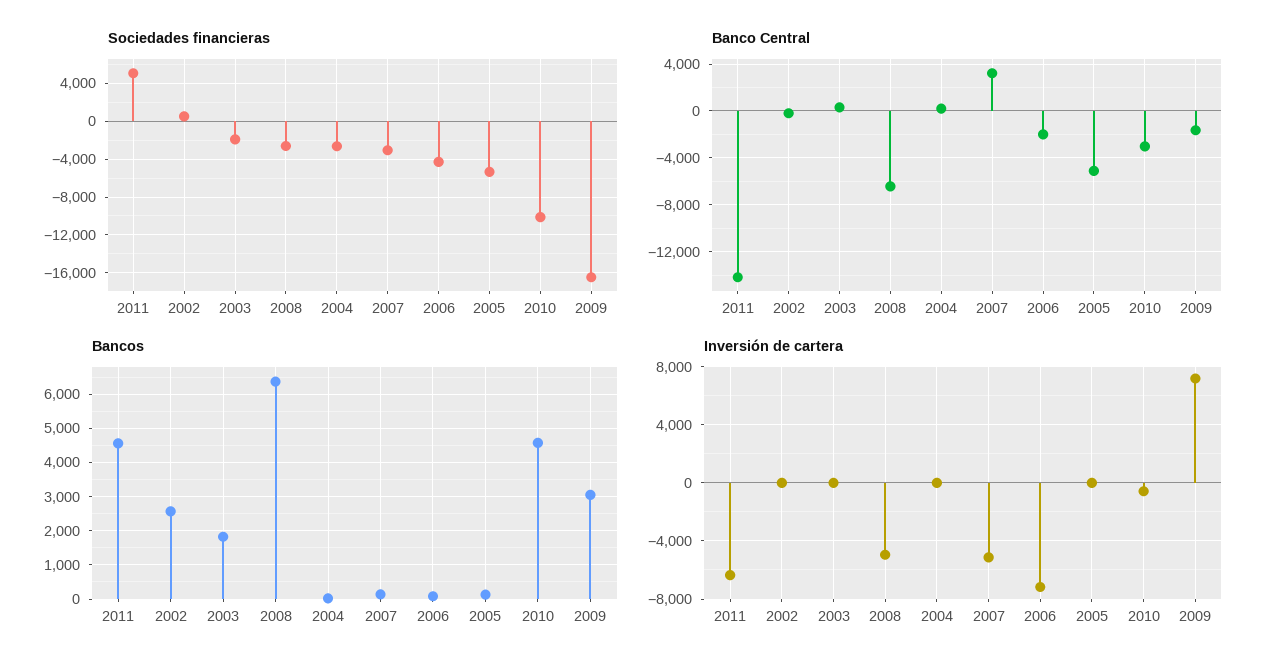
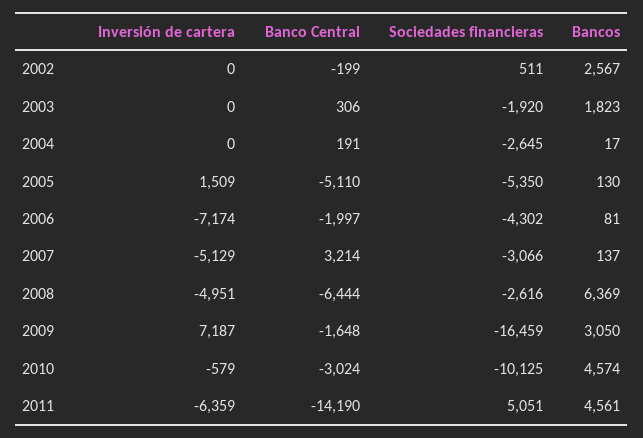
  {
    "Sociedades financieras": {
      "2011": 5051,
      "2002": 511,
      "2003": -1920,
      "2008": -2616,
      "2004": -2645,
      "2007": -3066,
      "2006": -4302,
      "2005": -5350,
      "2010": -10125,
      "2009": -16459
    },
    "Banco Central": {
      "2011": -14190,
      "2002": -199,
      "2003": 306,
      "2008": -6444,
      "2004": 191,
      "2007": 3214,
      "2006": -1997,
      "2005": -5110,
      "2010": -3024,
      "2009": -1648
    },
    "Bancos": {
      "2011": 4561,
      "2002": 2567,
      "2003": 1823,
      "2008": 6369,
      "2004": 17,
      "2007": 137,
      "2006": 81,
      "2005": 130,
      "2010": 4574,
      "2009": 3050
    },
    "Inversión de cartera": {
      "2011": -6359,
      "2002": 0,
      "2003": 0,
      "2008": -4951,
      "2004": 0,
      "2007": -5129,
      "2006": -7174,
-     "2005": 0,
+     "2005": 1509,
      "2010": -579,
      "2009": 7187
    }
  }

